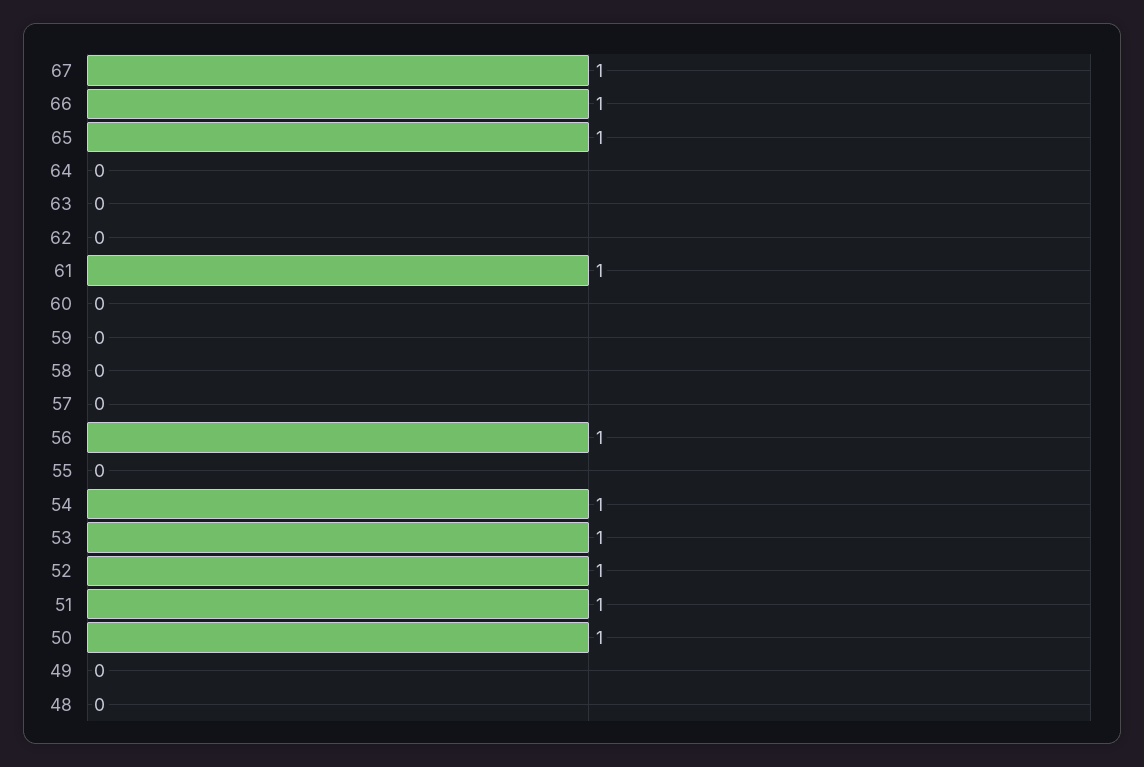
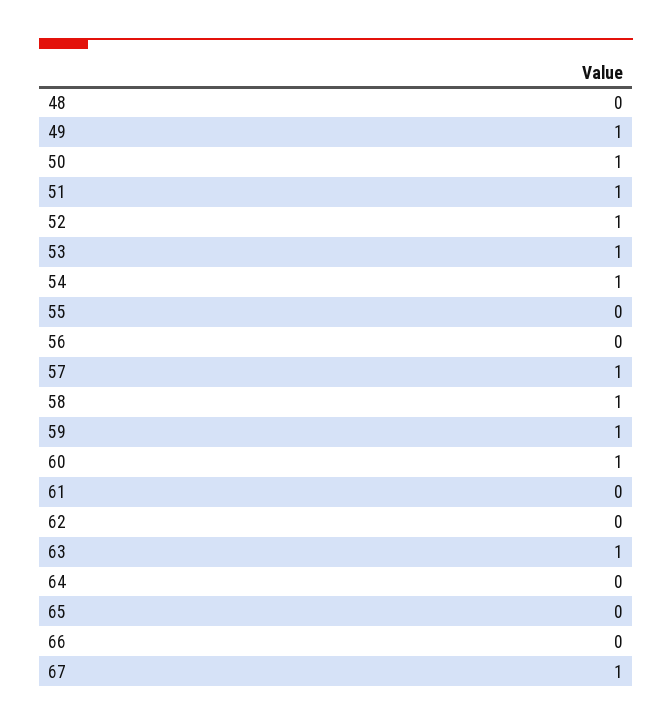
  {
    "67": 1,
-   "66": 1,
+   "66": 0,
-   "65": 1,
+   "65": 0,
    "64": 0,
-   "63": 0,
+   "63": 1,
    "62": 0,
-   "61": 1,
+   "61": 0,
-   "60": 0,
+   "60": 1,
-   "59": 0,
+   "59": 1,
-   "58": 0,
+   "58": 1,
-   "57": 0,
+   "57": 1,
-   "56": 1,
+   "56": 0,
    "55": 0,
    "54": 1,
    "53": 1,
    "52": 1,
    "51": 1,
    "50": 1,
-   "49": 0,
+   "49": 1,
    "48": 0
  }

